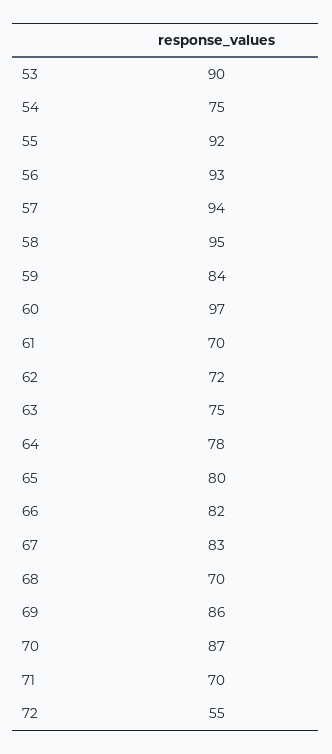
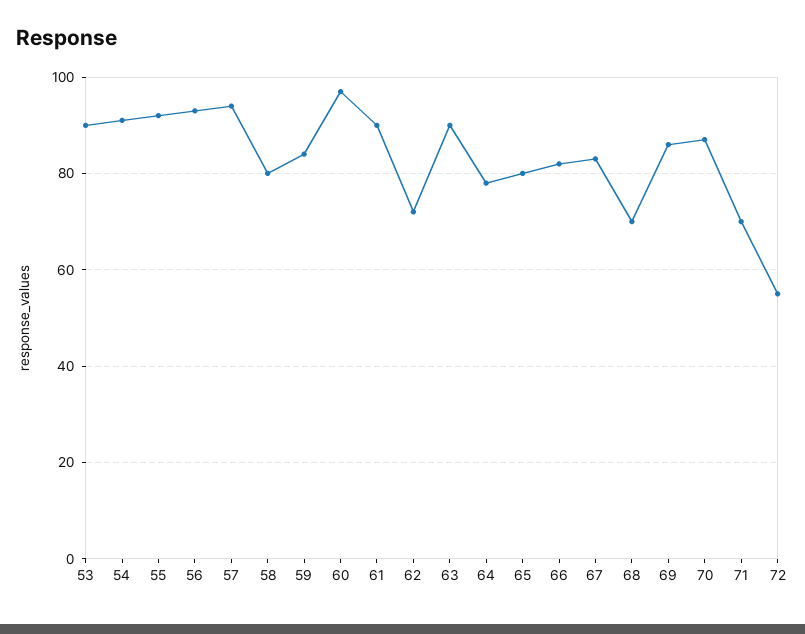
  {
    "53": 90,
-   "54": 75,
+   "54": 90,
    "55": 92,
    "56": 93,
    "57": 94,
-   "58": 95,
+   "58": 80,
    "59": 84,
    "60": 97,
-   "61": 70,
+   "61": 90,
    "62": 72,
-   "63": 75,
+   "63": 90,
    "64": 78,
    "65": 80,
    "66": 82,
    "67": 83,
    "68": 70,
    "69": 86,
    "70": 87,
    "71": 70,
    "72": 55
  }

